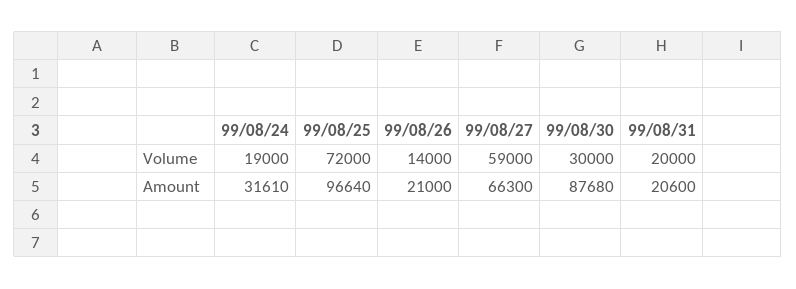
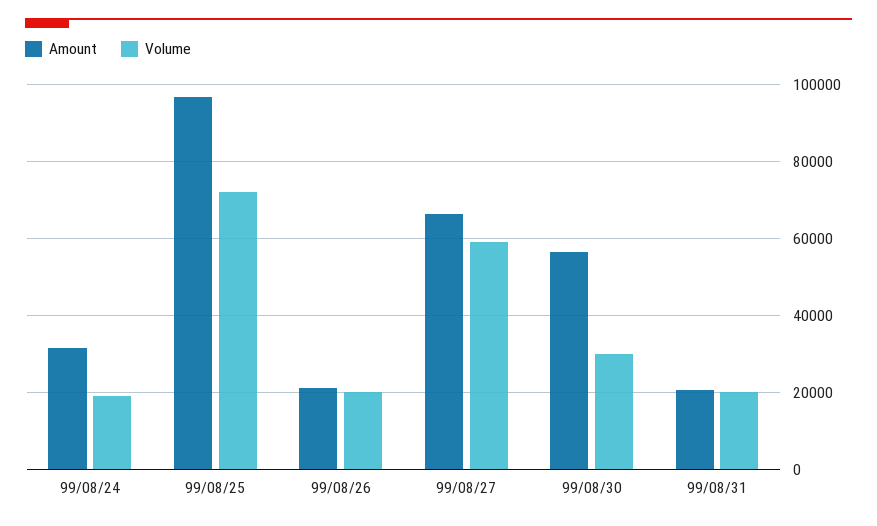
  {
    "Volume": {
      "99/08/24": 19000,
      "99/08/25": 72000,
-     "99/08/26": 14000,
+     "99/08/26": 20000,
      "99/08/27": 59000,
      "99/08/30": 30000,
      "99/08/31": 20000
    },
    "Amount": {
      "99/08/24": 31610,
      "99/08/25": 96640,
      "99/08/26": 21000,
      "99/08/27": 66300,
-     "99/08/30": 87680,
+     "99/08/30": 56000,
      "99/08/31": 20600
    }
  }

